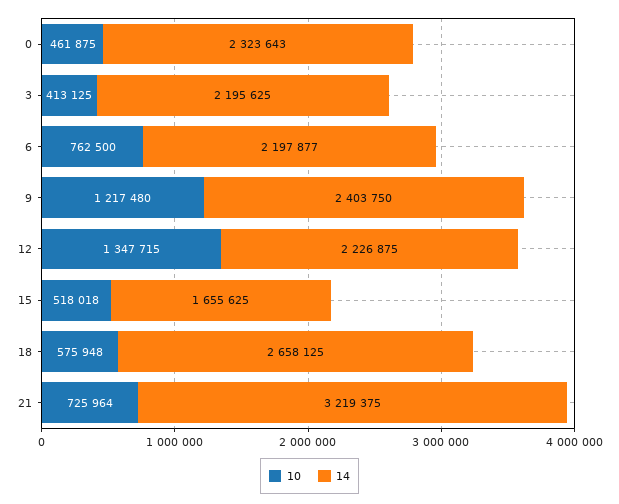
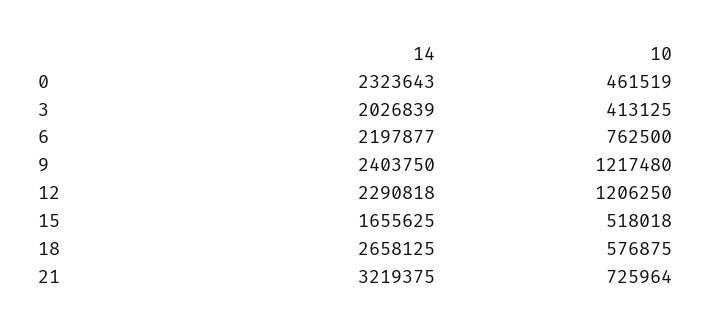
  {
    "10": {
-     "0": 461875,
+     "0": 461519,
      "3": 413125,
      "6": 762500,
      "9": 1217480,
-     "12": 1347715,
+     "12": 1206250,
      "15": 518018,
-     "18": 575948,
+     "18": 576875,
      "21": 725964
    },
    "14": {
      "0": 2323643,
-     "3": 2195625,
+     "3": 2026839,
      "6": 2197877,
      "9": 2403750,
-     "12": 2226875,
+     "12": 2290818,
      "15": 1655625,
      "18": 2658125,
      "21": 3219375
    }
  }

